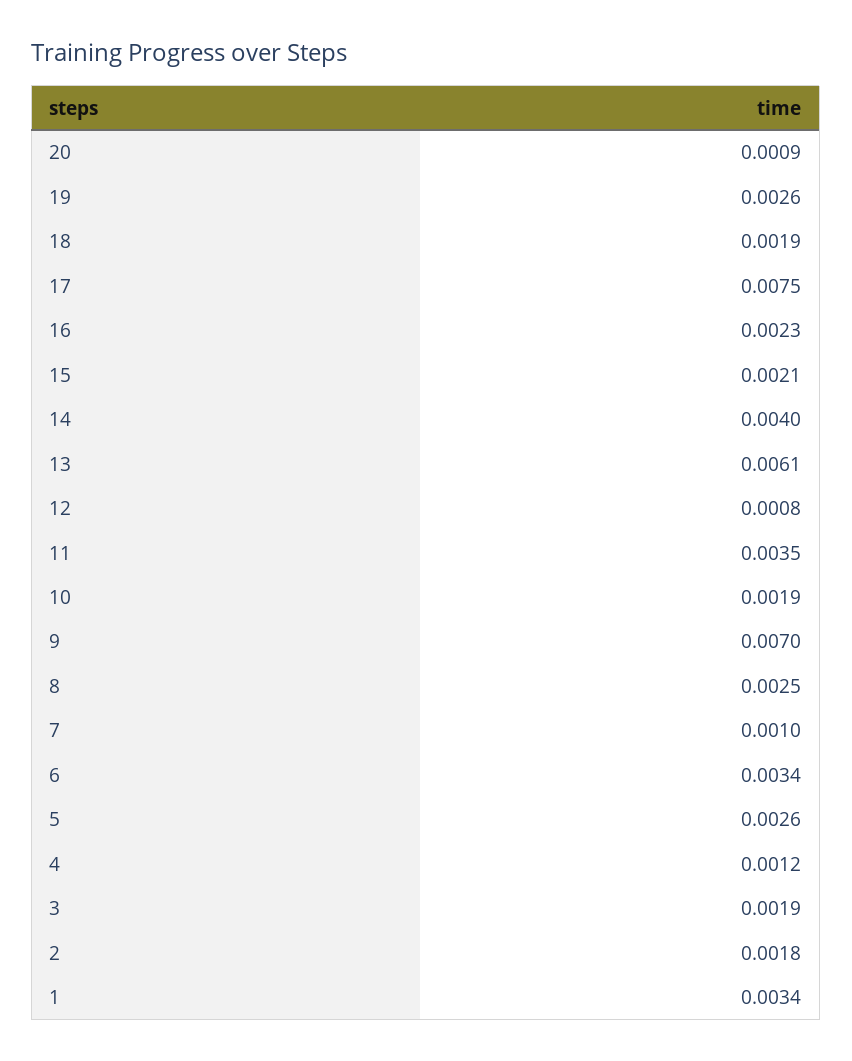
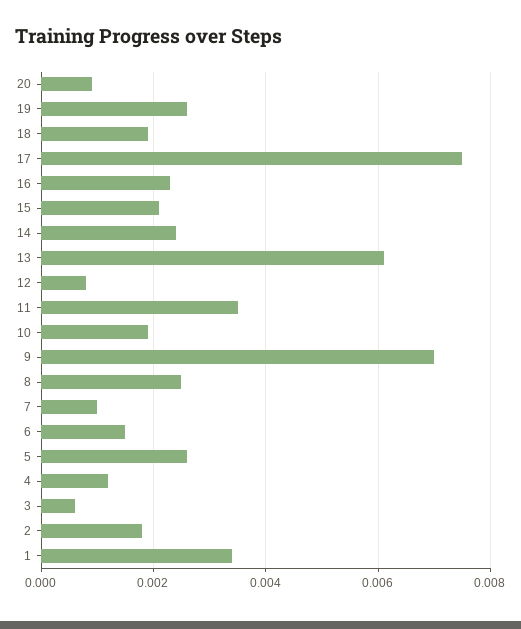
  {
    "20": 0.0009,
    "19": 0.0026,
    "18": 0.0019,
    "17": 0.0075,
    "16": 0.0023,
    "15": 0.0021,
-   "14": 0.004,
+   "14": 0.0025,
    "13": 0.0061,
    "12": 0.0008,
    "11": 0.0035,
    "10": 0.0019,
    "9": 0.007,
    "8": 0.0025,
    "7": 0.001,
-   "6": 0.0034,
+   "6": 0.0015,
    "5": 0.0026,
    "4": 0.0012,
-   "3": 0.0019,
+   "3": 0.0005,
    "2": 0.0018,
    "1": 0.0034
  }

